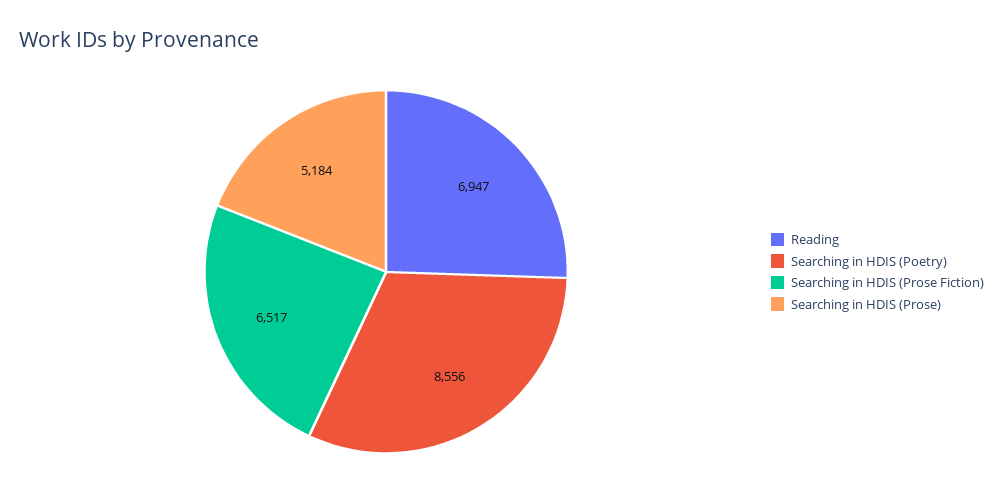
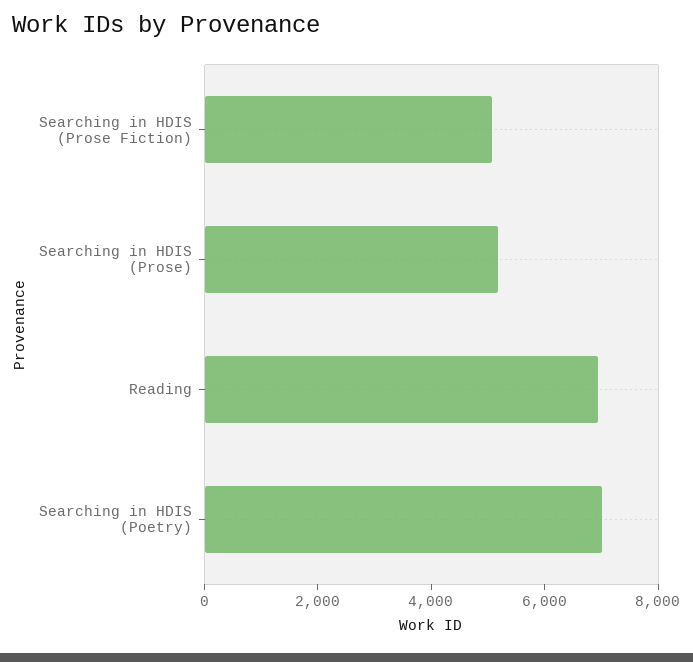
  {
    "Reading": 6947,
-   "Searching in HDIS (Poetry)": 8556,
+   "Searching in HDIS (Poetry)": 7000,
-   "Searching in HDIS (Prose Fiction)": 6517,
+   "Searching in HDIS (Prose Fiction)": 5000,
    "Searching in HDIS (Prose)": 5184
  }

